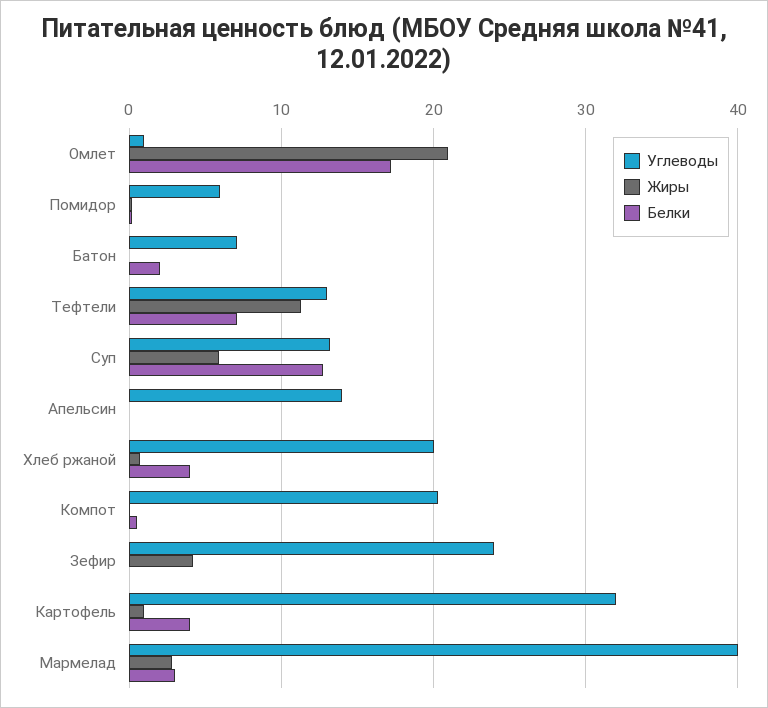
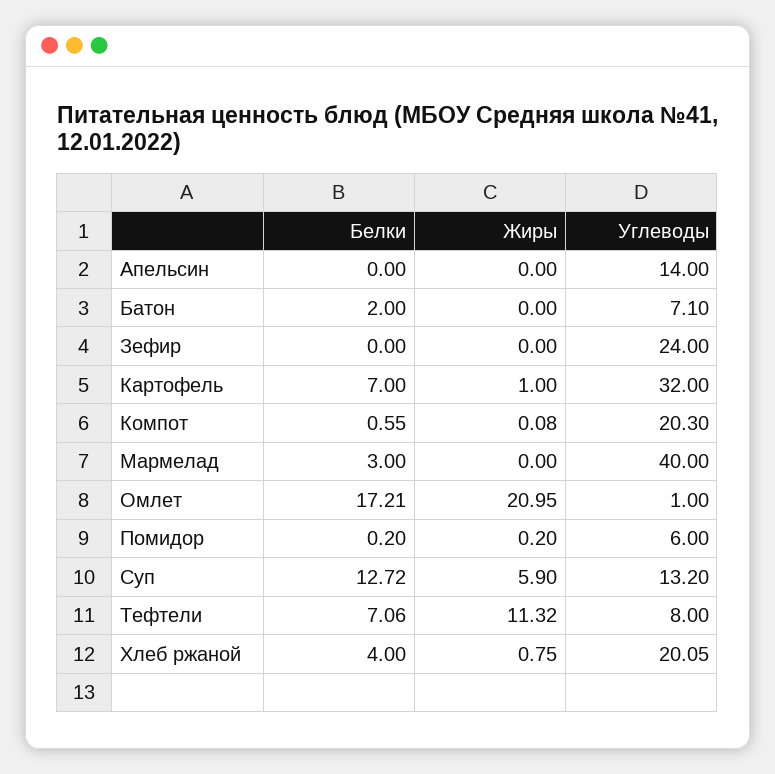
  {
    "Углеводы": {
      "Омлет": 1,
      "Помидор": 6,
      "Батон": 7.1,
-     "Тефтели": 13,
+     "Тефтели": 8,
      "Суп": 13.2,
      "Апельсин": 14,
      "Хлеб ржаной": 20.05,
      "Компот": 20.3,
      "Зефир": 24,
      "Картофель": 32,
      "Мармелад": 40
    },
    "Жиры": {
      "Омлет": 20.95,
      "Помидор": 0.2,
      "Батон": 0,
      "Тефтели": 11.32,
      "Суп": 5.9,
      "Апельсин": 0,
      "Хлеб ржаной": 0.75,
      "Компот": 0.08,
-     "Зефир": 4,
+     "Зефир": 0,
      "Картофель": 1,
-     "Мармелад": 3
+     "Мармелад": 0
    },
    "Белки": {
      "Омлет": 17.21,
      "Помидор": 0.2,
      "Батон": 2,
      "Тефтели": 7.06,
      "Суп": 12.72,
      "Апельсин": 0,
      "Хлеб ржаной": 4,
      "Компот": 0.55,
      "Зефир": 0,
-     "Картофель": 4,
+     "Картофель": 7,
      "Мармелад": 3
    }
  }

